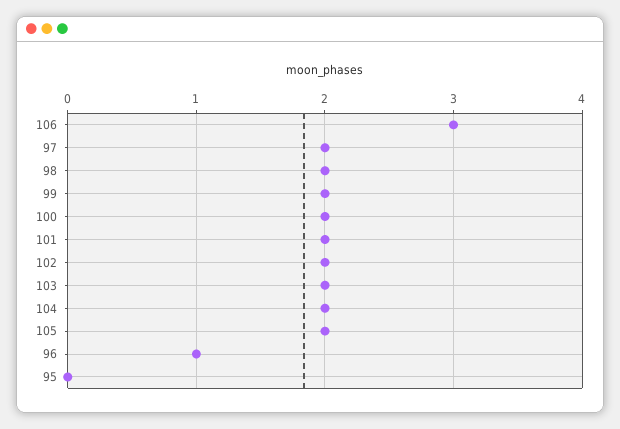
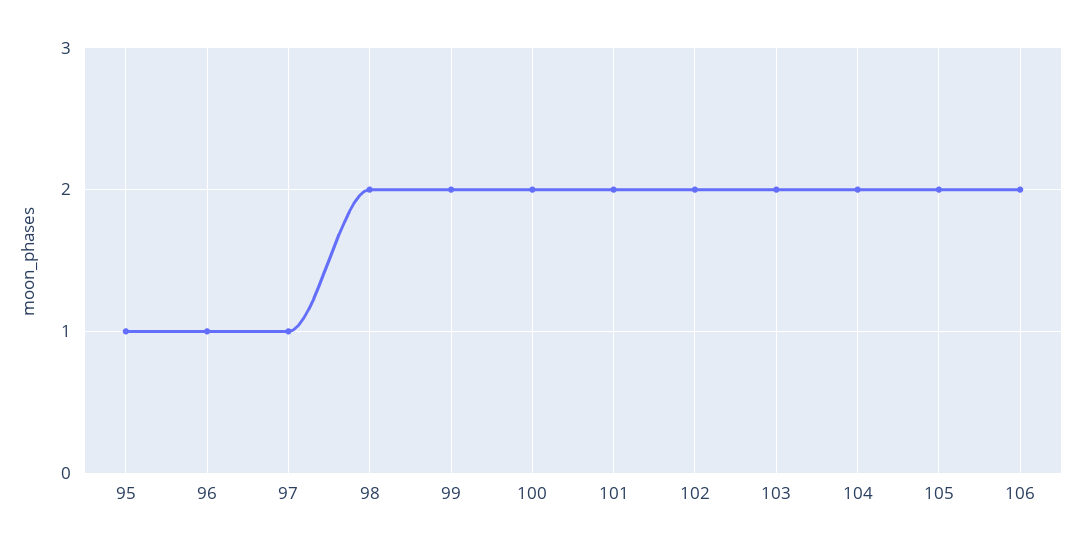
  {
-   "106": 3,
+   "106": 2,
-   "97": 2,
+   "97": 1,
    "98": 2,
    "99": 2,
    "100": 2,
    "101": 2,
    "102": 2,
    "103": 2,
    "104": 2,
    "105": 2,
    "96": 1,
-   "95": 0
+   "95": 1
  }

